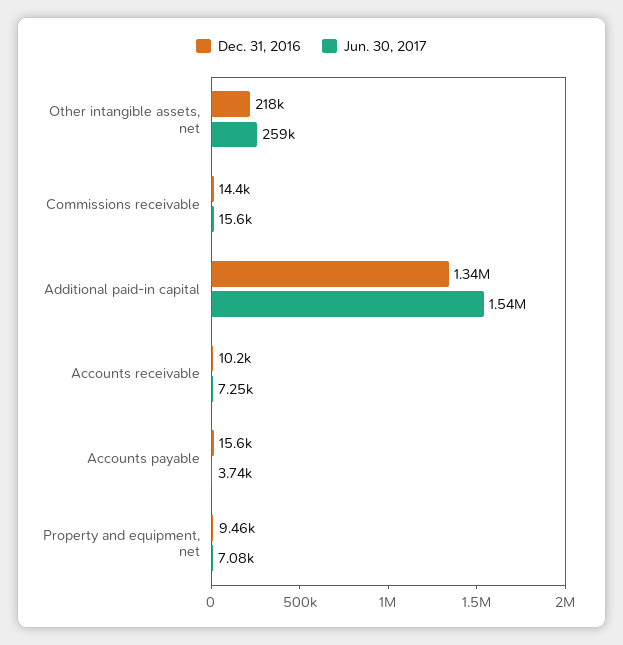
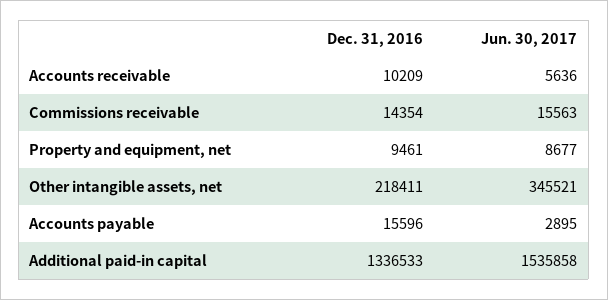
  {
    "Dec. 31, 2016": {
      "Other intangible assets, net": 218411,
      "Commissions receivable": 14354,
      "Additional paid-in capital": 1336533,
      "Accounts receivable": 10209,
      "Accounts payable": 15596,
      "Property and equipment, net": 9461
    },
    "Jun. 30, 2017": {
-     "Other intangible assets, net": 259000,
+     "Other intangible assets, net": 345521,
      "Commissions receivable": 15563,
      "Additional paid-in capital": 1535858,
-     "Accounts receivable": 7250,
+     "Accounts receivable": 5636,
-     "Accounts payable": 3740,
+     "Accounts payable": 2895,
-     "Property and equipment, net": 7080
+     "Property and equipment, net": 8677
    }
  }

